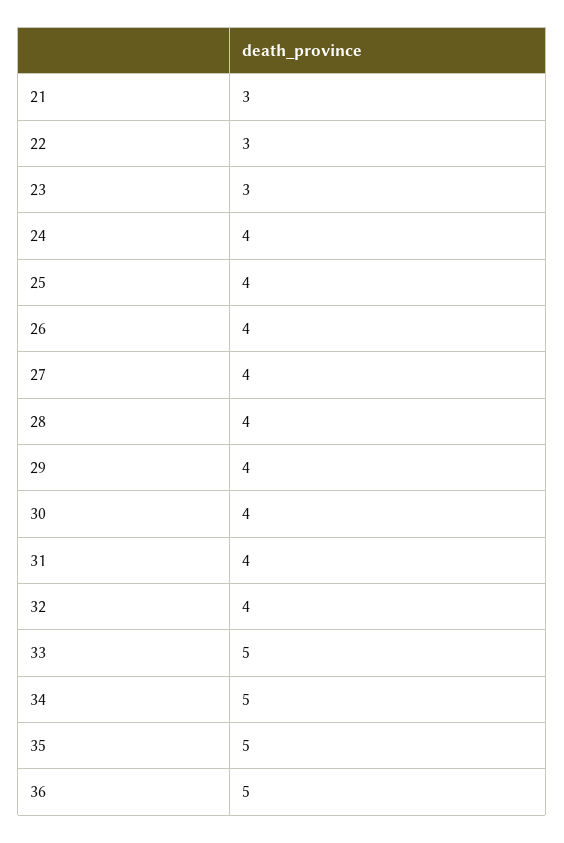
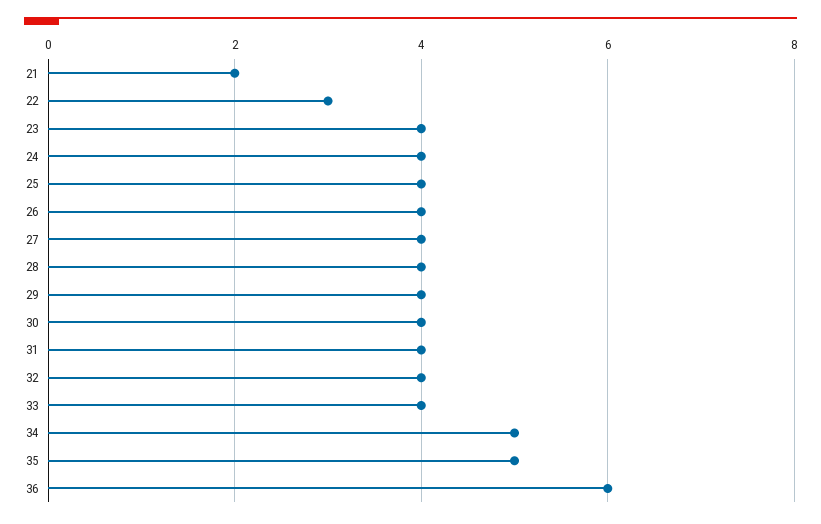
  {
-   "21": 3,
+   "21": 2,
    "22": 3,
-   "23": 3,
+   "23": 4,
    "24": 4,
    "25": 4,
    "26": 4,
    "27": 4,
    "28": 4,
    "29": 4,
    "30": 4,
    "31": 4,
    "32": 4,
-   "33": 5,
+   "33": 4,
    "34": 5,
    "35": 5,
-   "36": 5
+   "36": 6
  }

